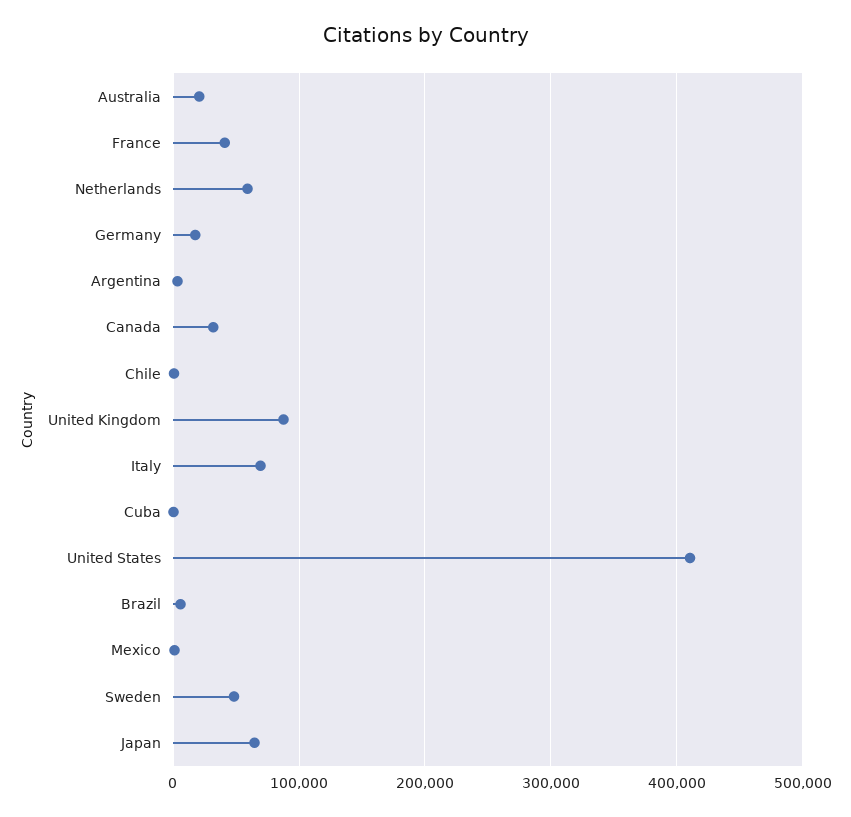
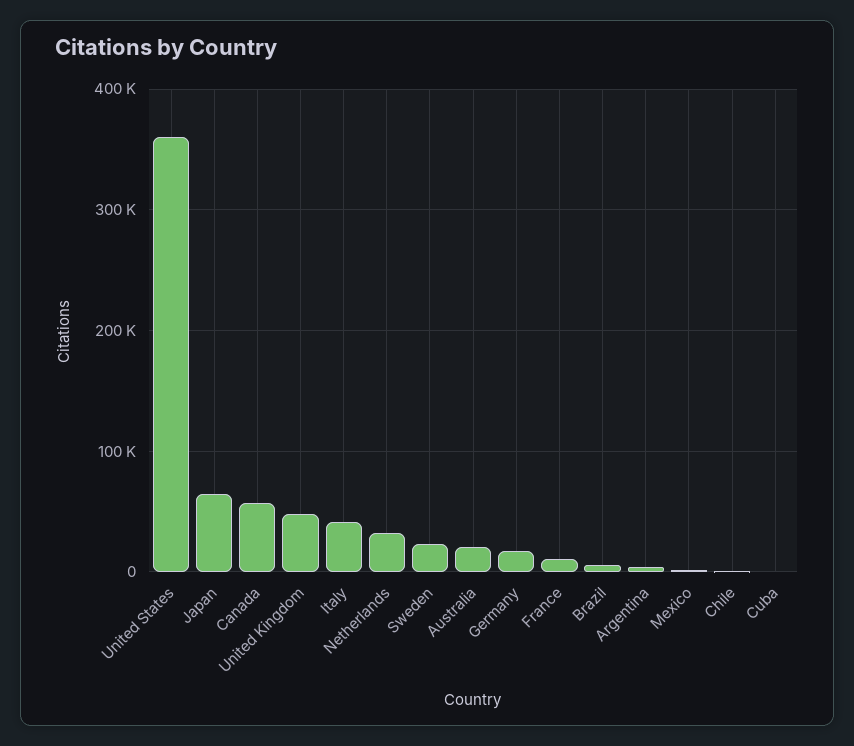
  {
    "Australia": 20000,
-   "France": 40000,
+   "France": 10000,
-   "Netherlands": 60000,
+   "Netherlands": 30000,
    "Germany": 20000,
    "Argentina": 0,
-   "Canada": 30000,
+   "Canada": 60000,
    "Chile": 0,
-   "United Kingdom": 90000,
+   "United Kingdom": 50000,
-   "Italy": 70000,
+   "Italy": 40000,
    "Cuba": 0,
-   "United States": 410000,
+   "United States": 360000,
    "Brazil": 10000,
    "Mexico": 0,
-   "Sweden": 50000,
+   "Sweden": 20000,
    "Japan": 60000
  }

